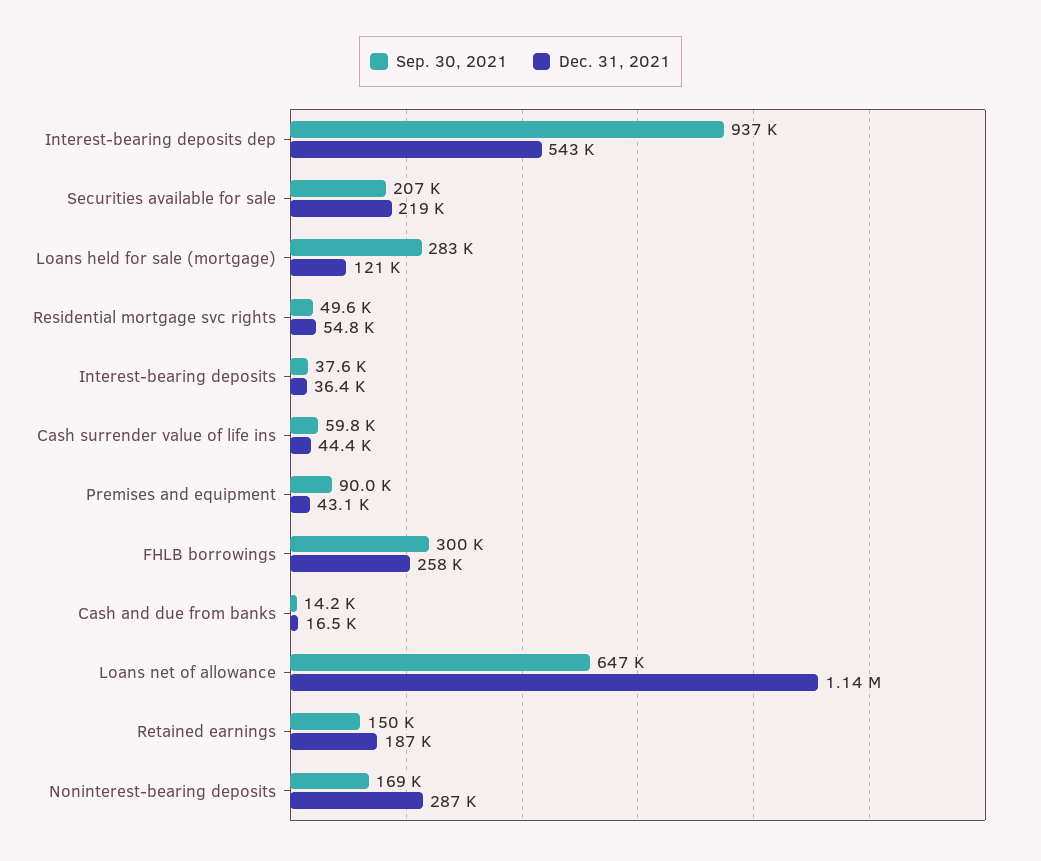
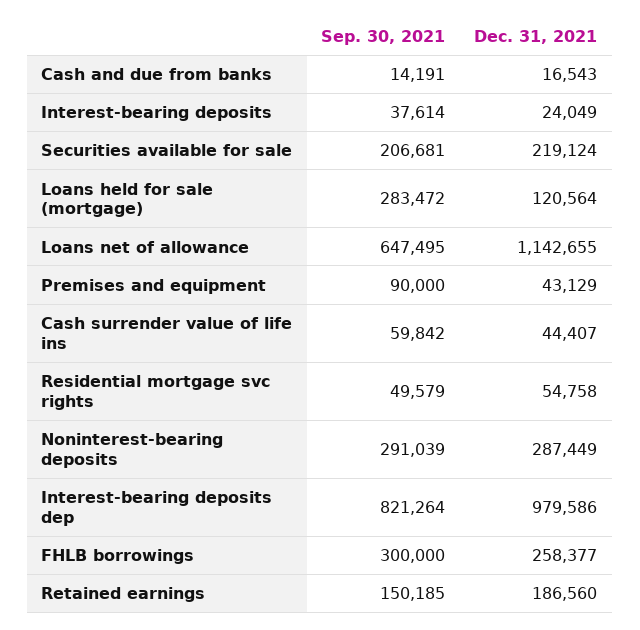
  {
    "Sep. 30, 2021": {
-     "Interest-bearing deposits dep": 937000,
+     "Interest-bearing deposits dep": 821264,
      "Securities available for sale": 206681,
      "Loans held for sale (mortgage)": 283472,
      "Residential mortgage svc rights": 49579,
      "Interest-bearing deposits": 37614,
      "Cash surrender value of life ins": 59842,
      "Premises and equipment": 90000,
      "FHLB borrowings": 300000,
      "Cash and due from banks": 14191,
      "Loans net of allowance": 647495,
      "Retained earnings": 150185,
-     "Noninterest-bearing deposits": 169000
+     "Noninterest-bearing deposits": 291039
    },
    "Dec. 31, 2021": {
-     "Interest-bearing deposits dep": 543000,
+     "Interest-bearing deposits dep": 979586,
      "Securities available for sale": 219124,
      "Loans held for sale (mortgage)": 120564,
      "Residential mortgage svc rights": 54758,
-     "Interest-bearing deposits": 36400,
+     "Interest-bearing deposits": 24049,
      "Cash surrender value of life ins": 44407,
      "Premises and equipment": 43129,
      "FHLB borrowings": 258377,
      "Cash and due from banks": 16543,
      "Loans net of allowance": 1142655,
      "Retained earnings": 186560,
      "Noninterest-bearing deposits": 287449
    }
  }

